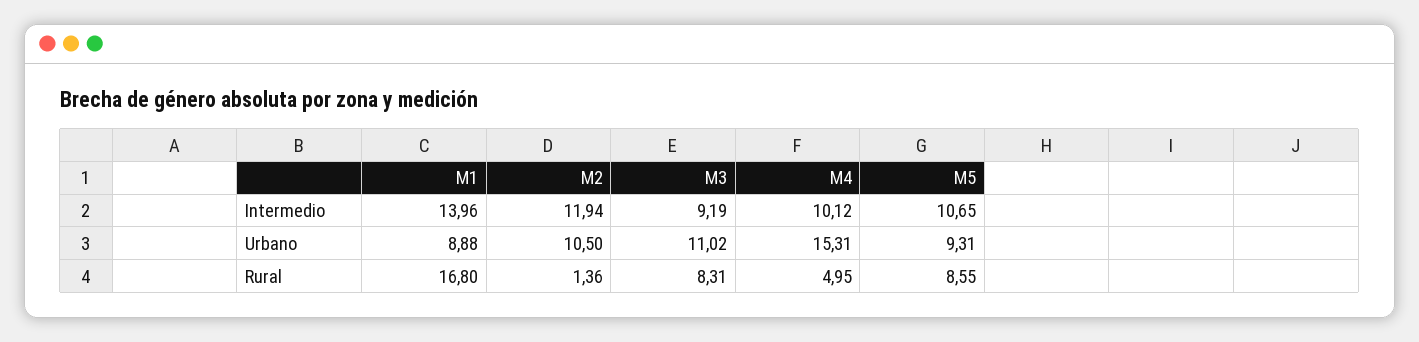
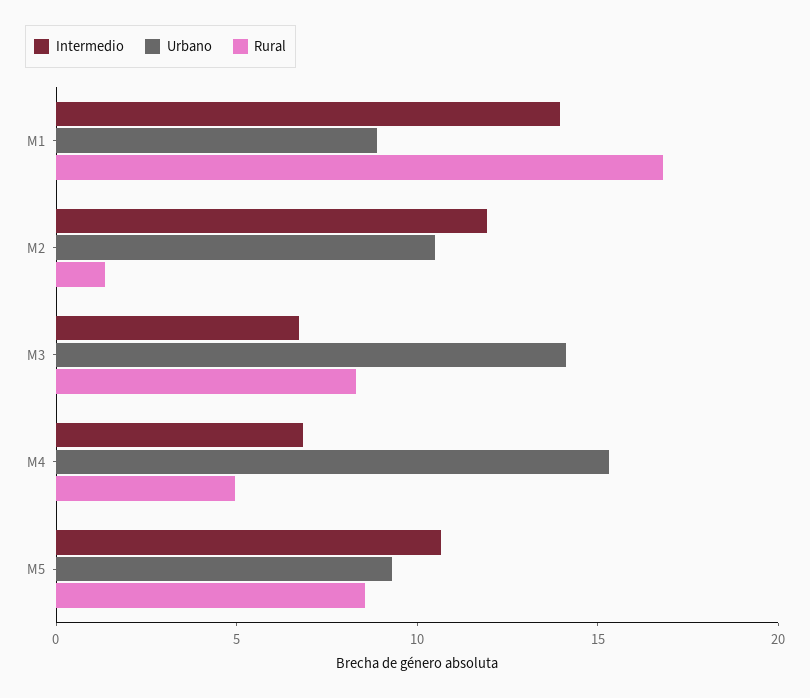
  {
    "Intermedio": {
      "M1": 13.96,
      "M2": 11.94,
-     "M3": 9.19,
+     "M3": 7,
-     "M4": 10.12,
+     "M4": 7,
      "M5": 10.65
    },
    "Urbano": {
      "M1": 8.88,
      "M2": 10.5,
-     "M3": 11.02,
+     "M3": 14,
      "M4": 15.31,
      "M5": 9.31
    },
    "Rural": {
      "M1": 16.8,
      "M2": 1.36,
      "M3": 8.31,
      "M4": 4.95,
      "M5": 8.55
    }
  }

